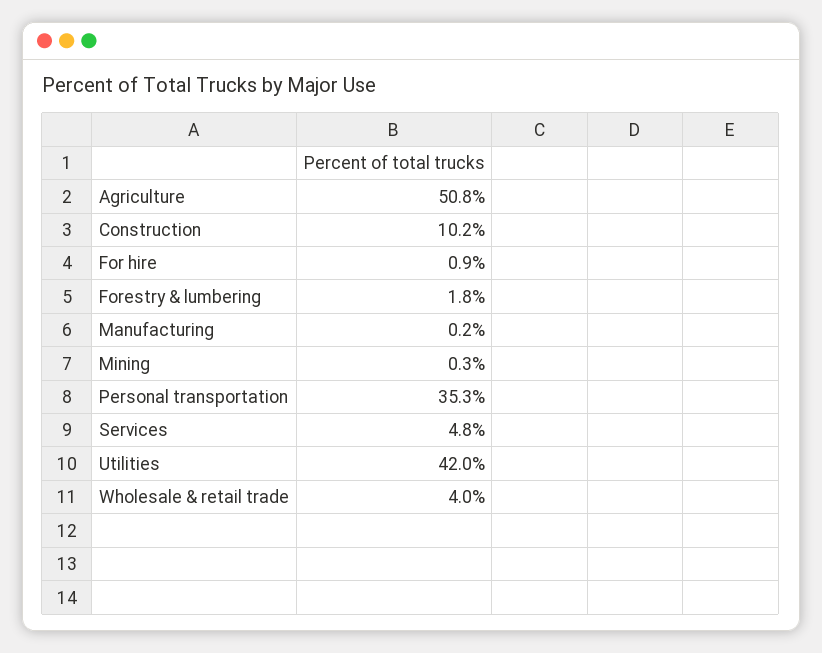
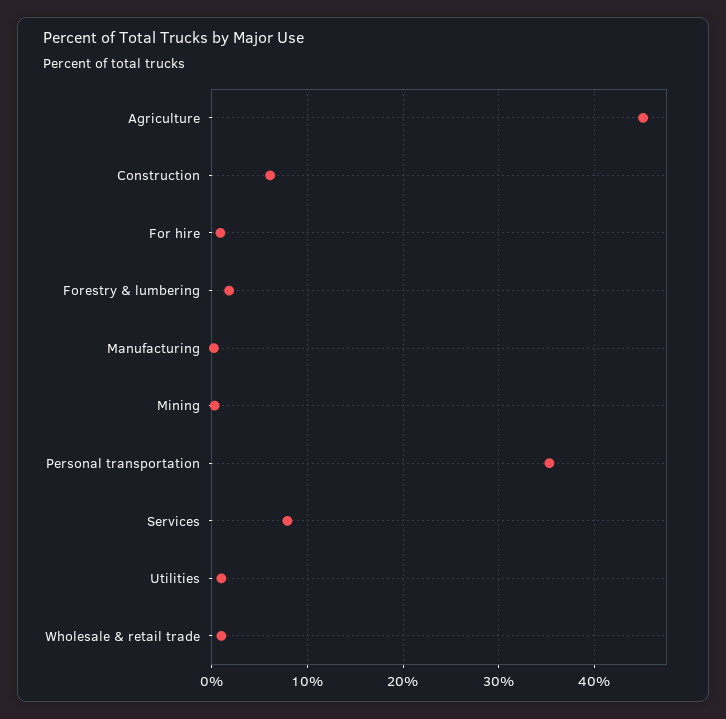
  {
-   "Agriculture": 50.8,
+   "Agriculture": 45,
-   "Construction": 10.2,
+   "Construction": 6,
    "For hire": 0.9,
    "Forestry & lumbering": 1.8,
    "Manufacturing": 0.2,
    "Mining": 0.3,
    "Personal transportation": 35.3,
-   "Services": 4.8,
+   "Services": 8,
-   "Utilities": 42,
+   "Utilities": 1,
-   "Wholesale & retail trade": 4
+   "Wholesale & retail trade": 1
  }

